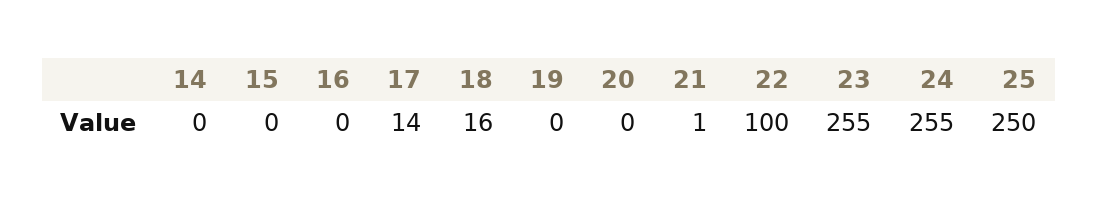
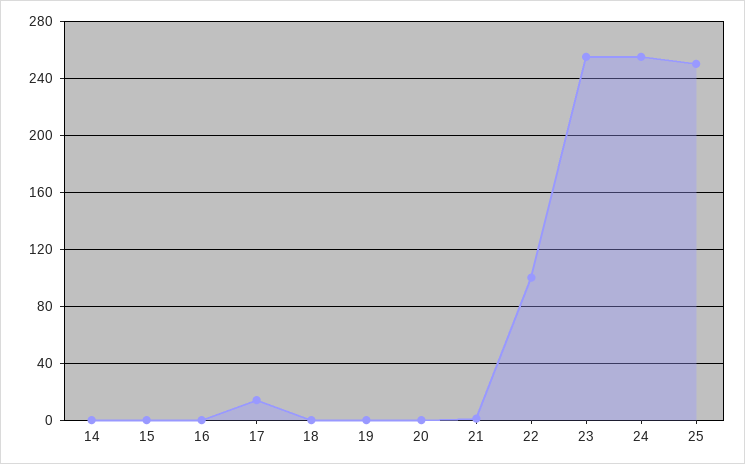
  {
    "14": 0,
    "15": 0,
    "16": 0,
    "17": 14,
-   "18": 16,
+   "18": 0,
    "19": 0,
    "20": 0,
    "21": 1,
    "22": 100,
    "23": 255,
    "24": 255,
    "25": 250
  }

